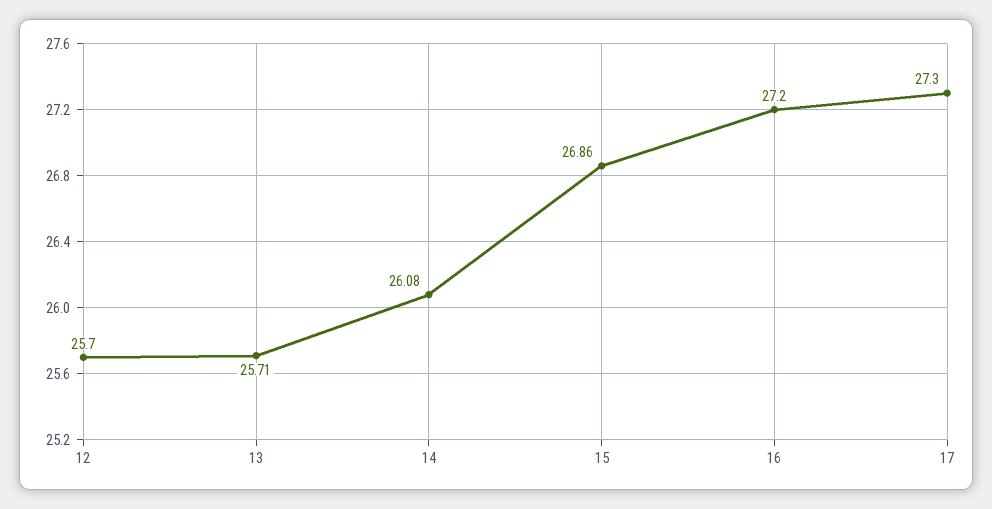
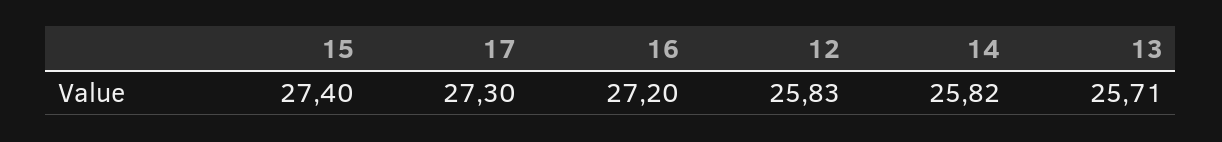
  {
-   "12": 25.7,
+   "12": 25.83,
    "13": 25.71,
-   "14": 26.08,
+   "14": 25.82,
-   "15": 26.86,
+   "15": 27.4,
    "16": 27.2,
    "17": 27.3
  }

